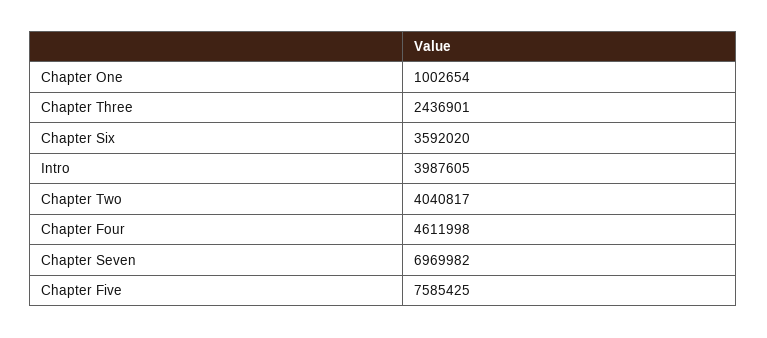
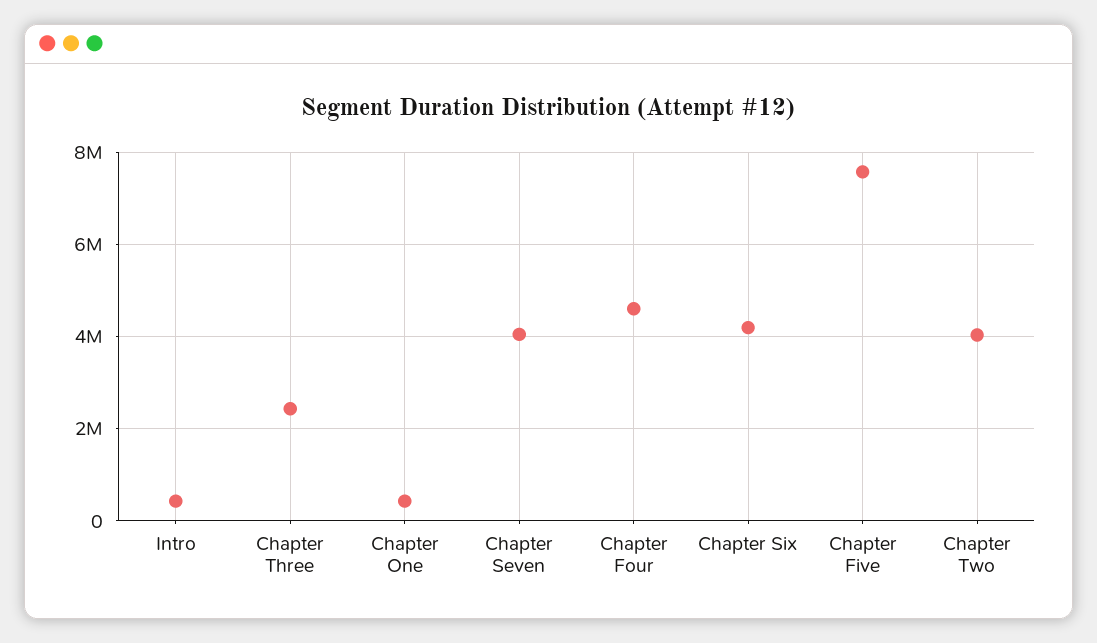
  {
-   "Chapter One": 1002654,
+   "Chapter One": 400000,
    "Chapter Three": 2436901,
-   "Chapter Six": 3592020,
+   "Chapter Six": 4200000,
-   "Intro": 3987605,
+   "Intro": 400000,
    "Chapter Two": 4040817,
    "Chapter Four": 4611998,
-   "Chapter Seven": 6969982,
+   "Chapter Seven": 4000000,
    "Chapter Five": 7585425
  }

